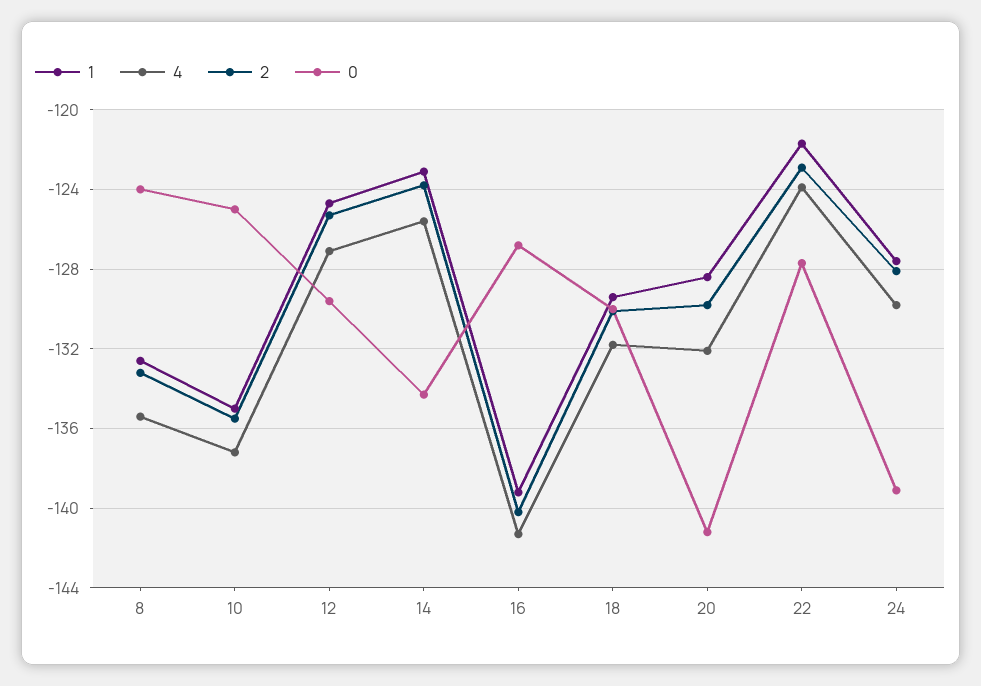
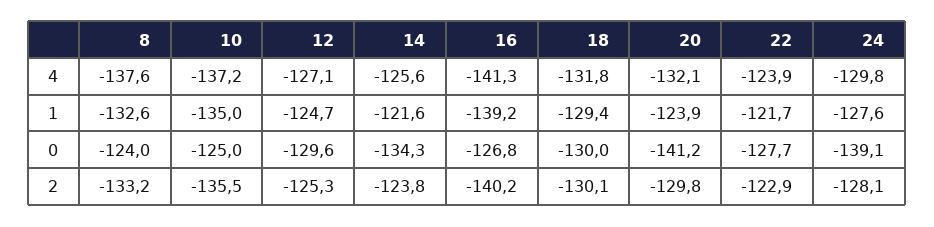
  {
    "1": {
      "8": -132.6,
      "10": -135,
      "12": -124.7,
-     "14": -123,
+     "14": -121.6,
      "16": -139.2,
      "18": -129.4,
-     "20": -128.5,
+     "20": -123.9,
      "22": -121.7,
      "24": -127.6
    },
    "4": {
-     "8": -135.5,
+     "8": -137.6,
      "10": -137.2,
      "12": -127.1,
      "14": -125.6,
      "16": -141.3,
      "18": -131.8,
      "20": -132.1,
      "22": -123.9,
      "24": -129.8
    },
    "2": {
      "8": -133.2,
      "10": -135.5,
      "12": -125.3,
      "14": -123.8,
      "16": -140.2,
      "18": -130.1,
      "20": -129.8,
      "22": -122.9,
      "24": -128.1
    },
    "0": {
      "8": -124,
      "10": -125,
      "12": -129.6,
      "14": -134.3,
      "16": -126.8,
      "18": -130,
      "20": -141.2,
      "22": -127.7,
      "24": -139.1
    }
  }

